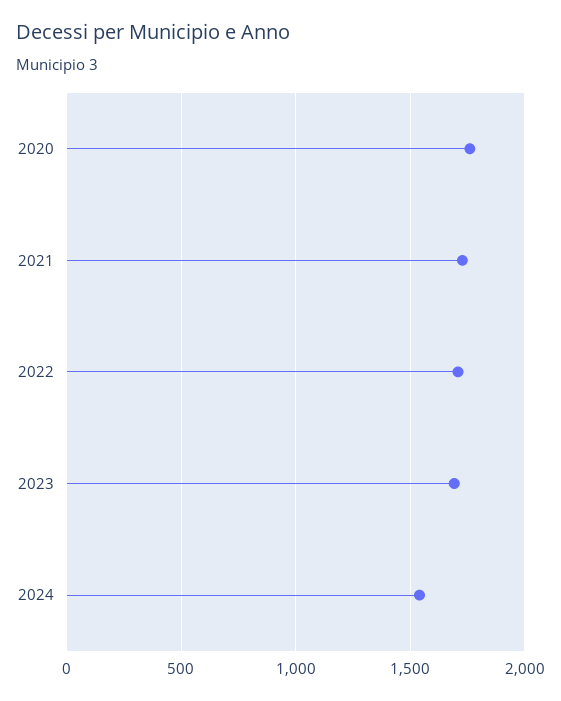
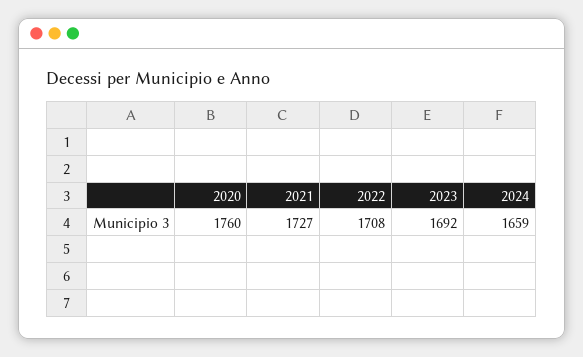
  {
    "2020": 1760,
    "2021": 1727,
    "2022": 1708,
    "2023": 1692,
-   "2024": 1550
+   "2024": 1659
  }

